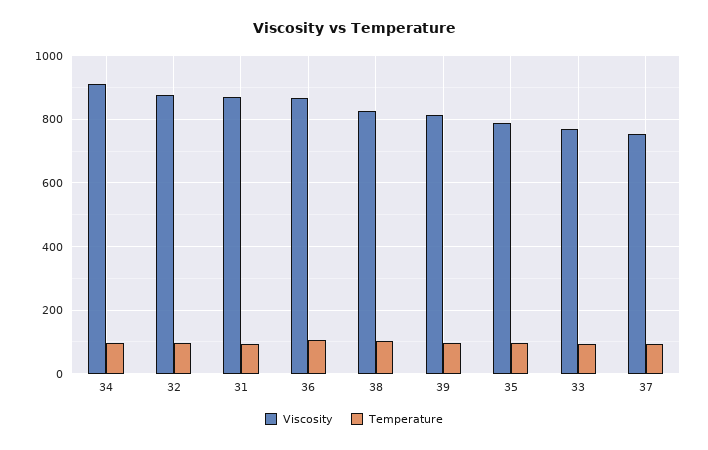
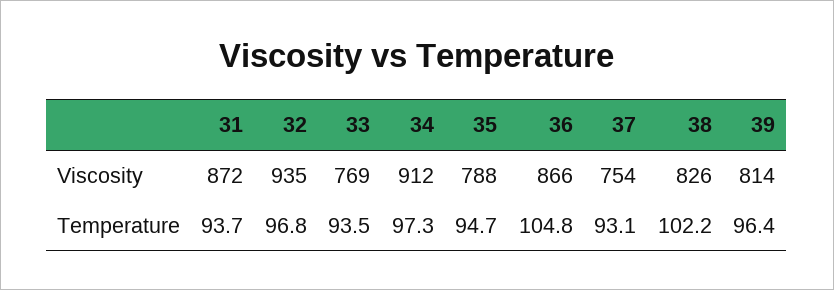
  {
    "Viscosity": {
      "34": 912,
-     "32": 880,
+     "32": 935,
      "31": 872,
      "36": 866,
      "38": 826,
      "39": 814,
      "35": 788,
      "33": 769,
      "37": 754
    },
    "Temperature": {
      "34": 97.3,
      "32": 96.8,
      "31": 93.7,
      "36": 104.8,
      "38": 102.2,
      "39": 96.4,
      "35": 94.7,
      "33": 93.5,
      "37": 93.1
    }
  }

